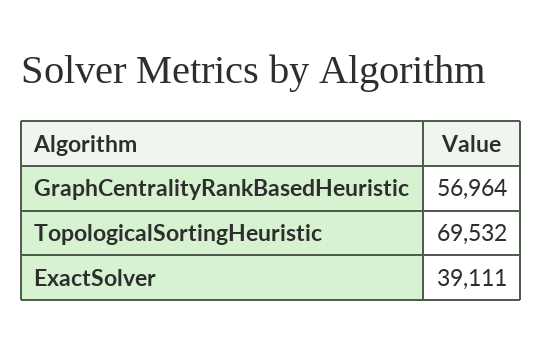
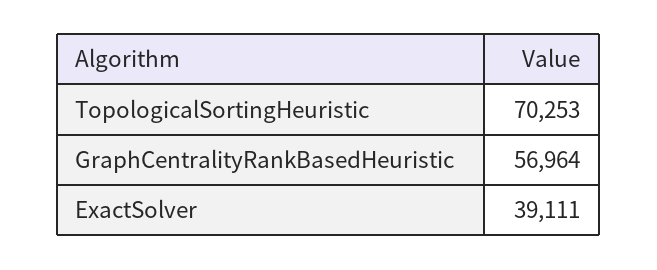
  {
    "GraphCentralityRankBasedHeuristic": 56964,
-   "TopologicalSortingHeuristic": 69532,
+   "TopologicalSortingHeuristic": 70253,
    "ExactSolver": 39111
  }

